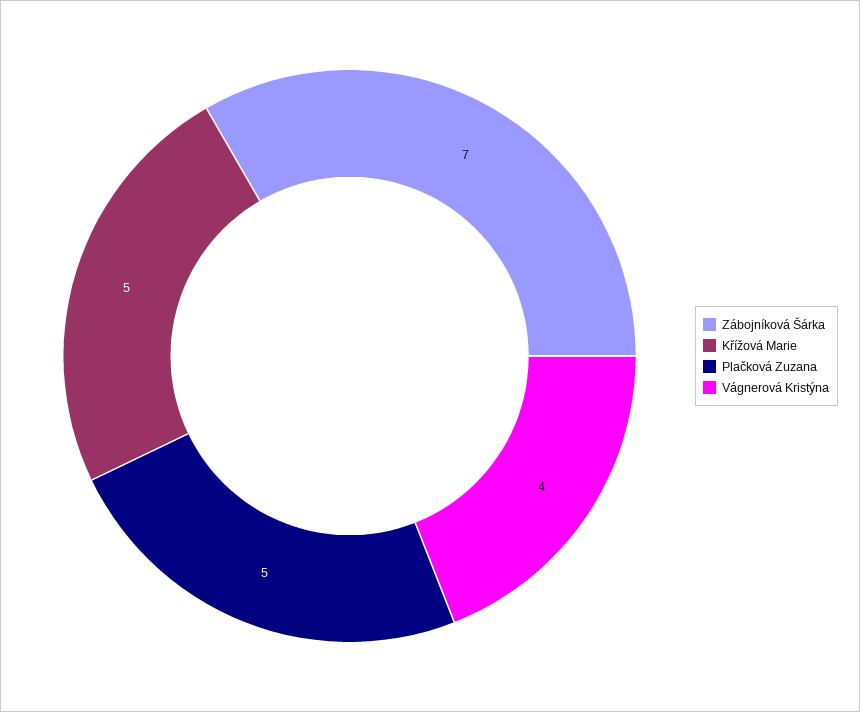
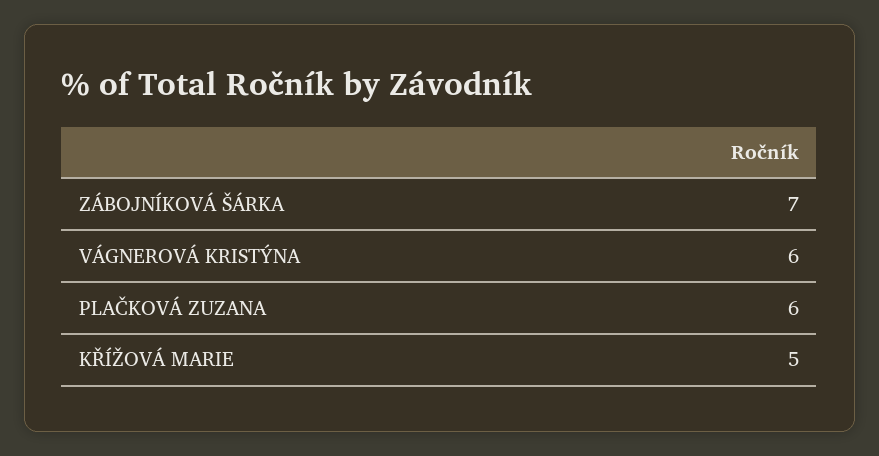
  {
    "Zábojníková Šárka": 7,
    "Křížová Marie": 5,
-   "Plačková Zuzana": 5,
+   "Plačková Zuzana": 6,
-   "Vágnerová Kristýna": 4
+   "Vágnerová Kristýna": 6
  }

